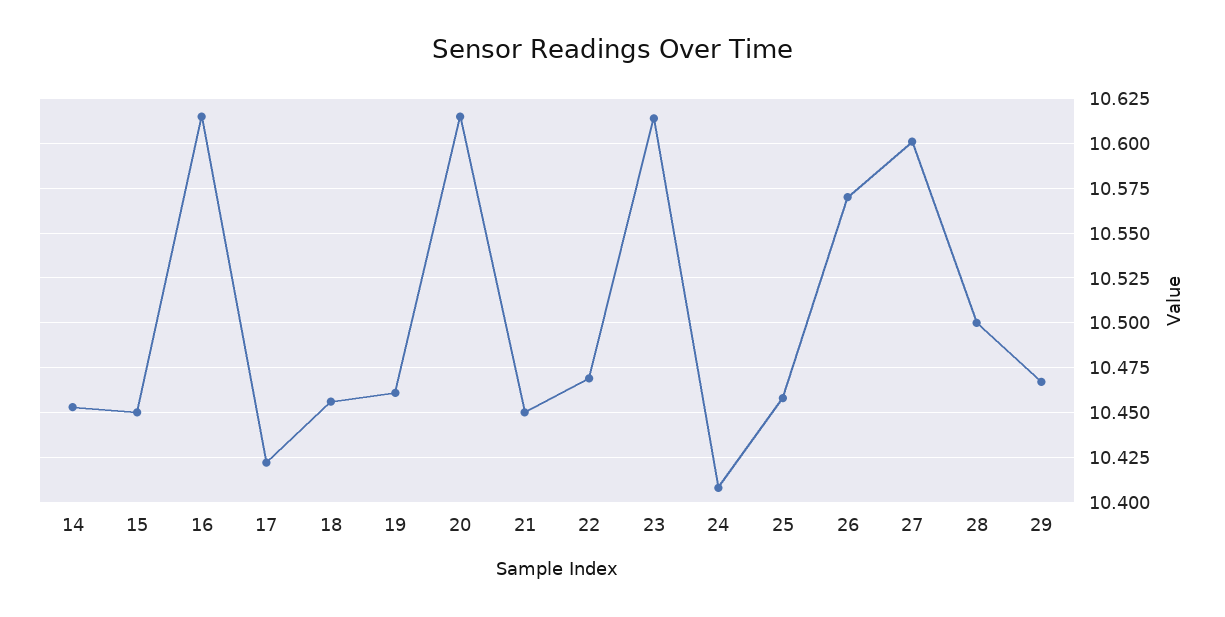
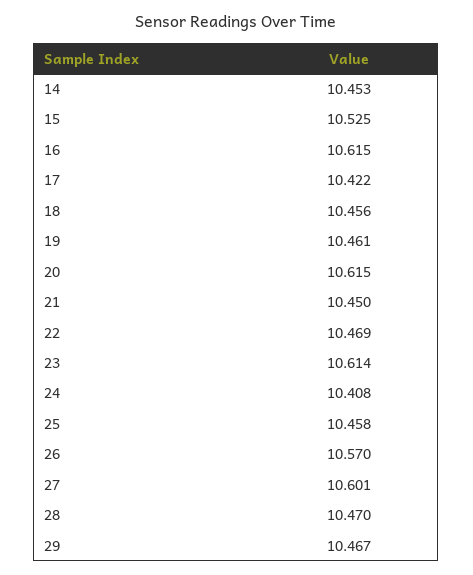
  {
    "14": 10.453,
-   "15": 10.45,
+   "15": 10.525,
    "16": 10.615,
    "17": 10.422,
    "18": 10.456,
    "19": 10.461,
    "20": 10.615,
    "21": 10.45,
    "22": 10.469,
    "23": 10.614,
    "24": 10.408,
    "25": 10.458,
    "26": 10.57,
    "27": 10.601,
-   "28": 10.5,
+   "28": 10.47,
    "29": 10.467
  }

